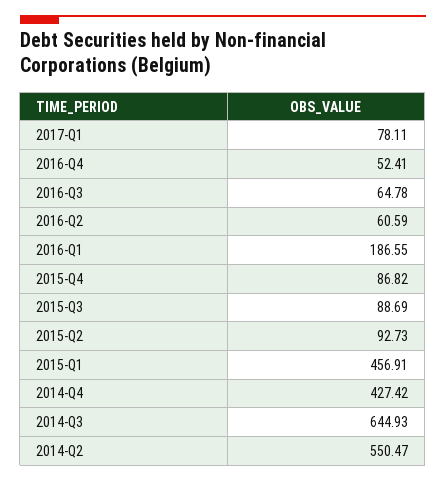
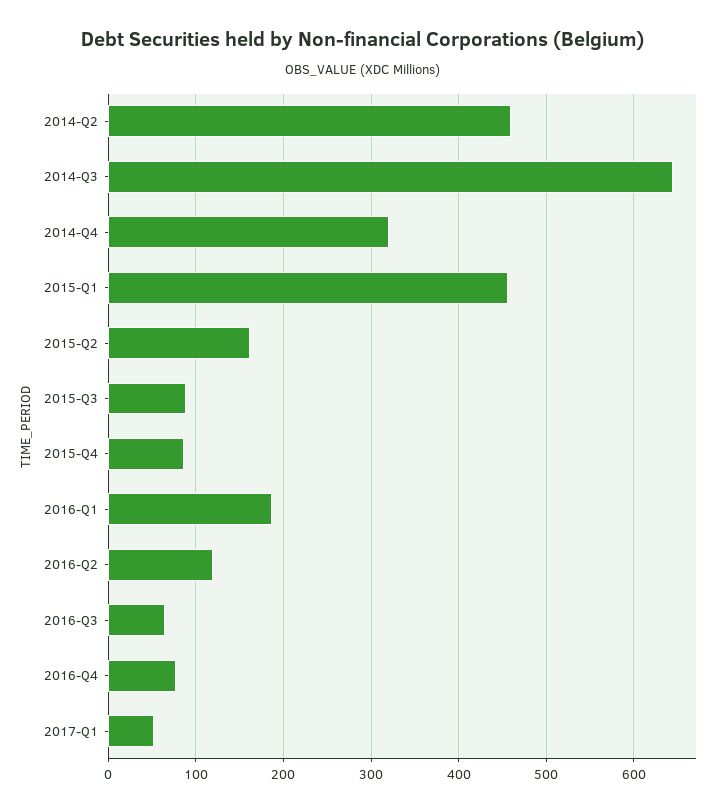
  {
-   "2017-Q1": 78.11,
+   "2017-Q1": 50,
-   "2016-Q4": 52.41,
+   "2016-Q4": 80,
    "2016-Q3": 64.78,
-   "2016-Q2": 60.59,
+   "2016-Q2": 120,
    "2016-Q1": 186.55,
    "2015-Q4": 86.82,
    "2015-Q3": 88.69,
-   "2015-Q2": 92.73,
+   "2015-Q2": 160,
    "2015-Q1": 456.91,
-   "2014-Q4": 427.42,
+   "2014-Q4": 320,
    "2014-Q3": 644.93,
-   "2014-Q2": 550.47
+   "2014-Q2": 460
  }

